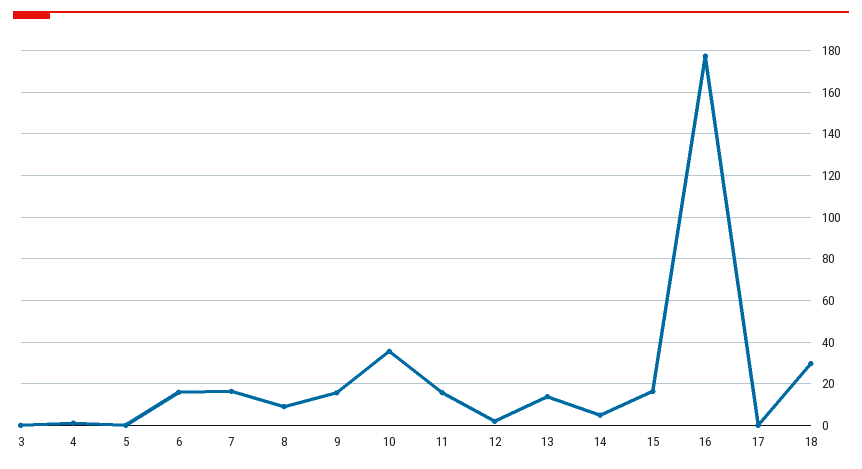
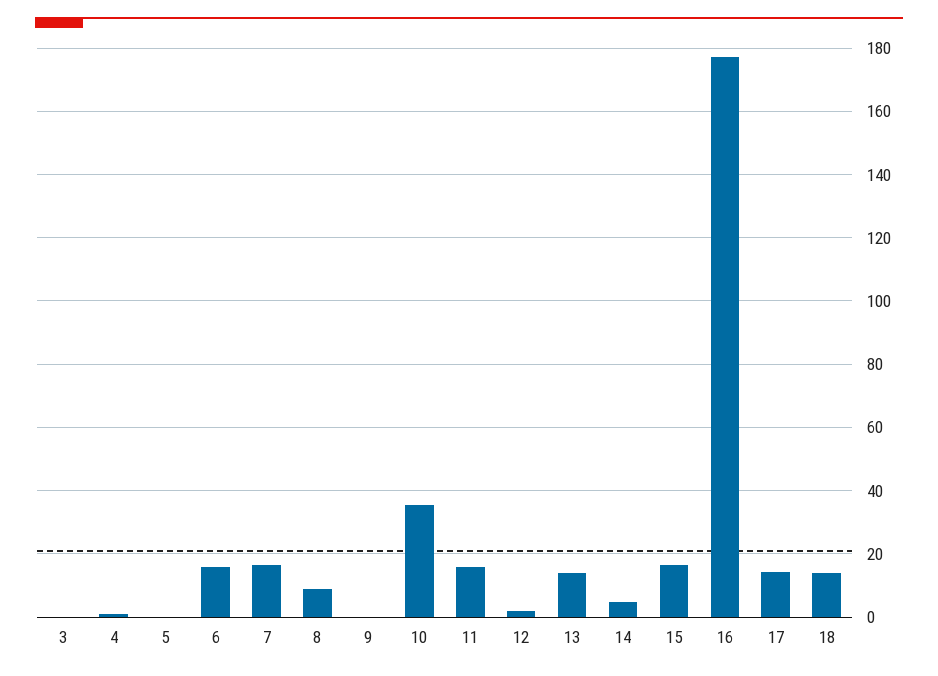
  {
    "3": 0,
    "4": 2,
    "5": 0,
    "6": 16,
    "7": 16,
    "8": 10,
-   "9": 15,
+   "9": 0,
    "10": 36,
    "11": 16,
    "12": 2,
    "13": 14,
    "14": 4,
    "15": 16,
    "16": 178,
-   "17": 0,
+   "17": 14,
-   "18": 30
+   "18": 14
  }

